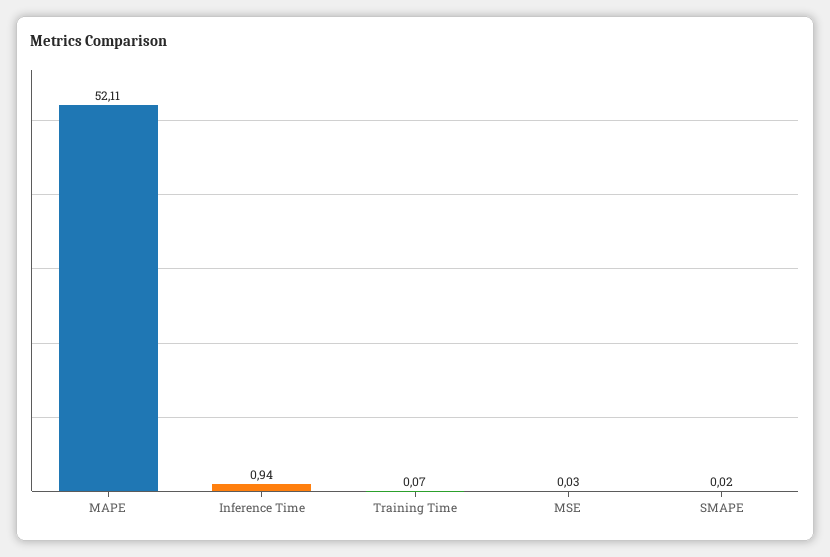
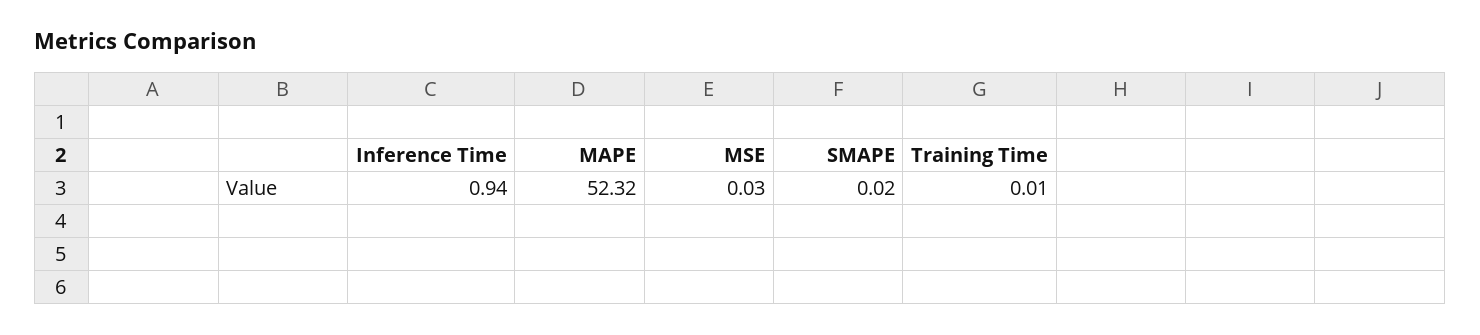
  {
-   "MAPE": 52.11,
+   "MAPE": 52.32,
    "Inference Time": 0.94,
-   "Training Time": 0.07,
+   "Training Time": 0.01,
    "MSE": 0.03,
    "SMAPE": 0.02
  }

